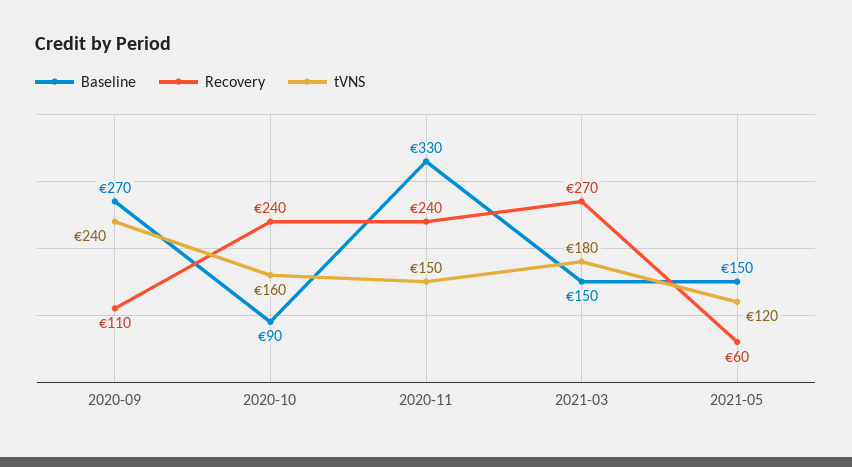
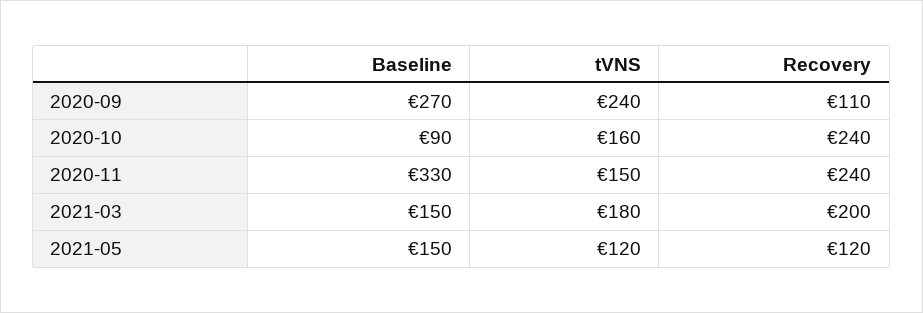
  {
    "Baseline": {
      "2020-09": 270,
      "2020-10": 90,
      "2020-11": 330,
      "2021-03": 150,
      "2021-05": 150
    },
    "Recovery": {
      "2020-09": 110,
      "2020-10": 240,
      "2020-11": 240,
-     "2021-03": 270,
+     "2021-03": 200,
-     "2021-05": 60
+     "2021-05": 120
    },
    "tVNS": {
      "2020-09": 240,
      "2020-10": 160,
      "2020-11": 150,
      "2021-03": 180,
      "2021-05": 120
    }
  }

